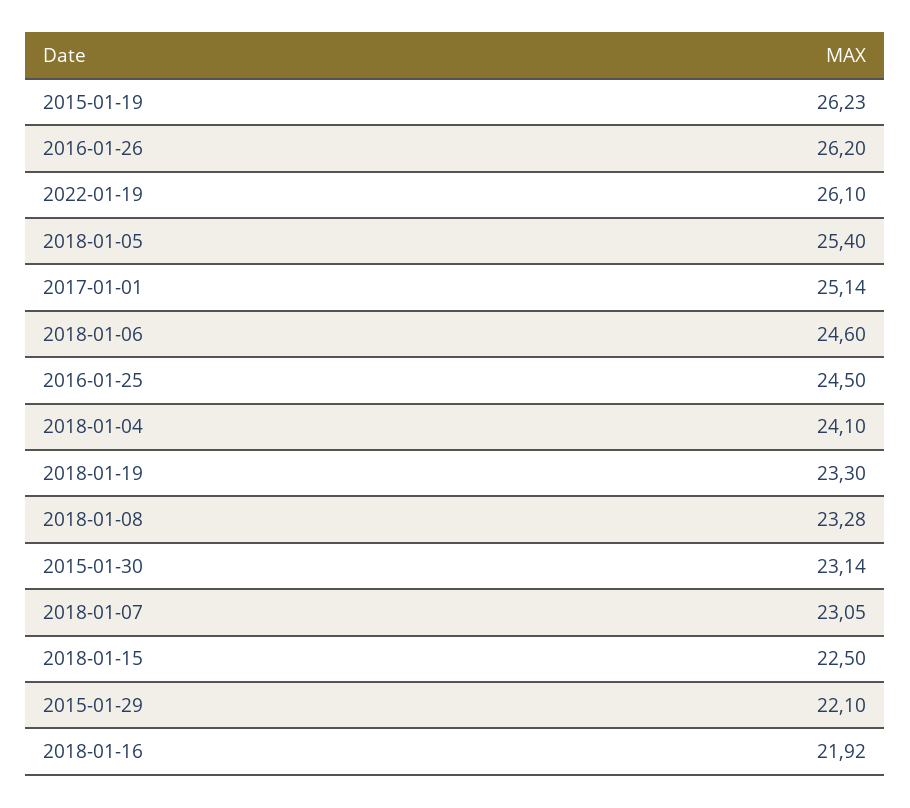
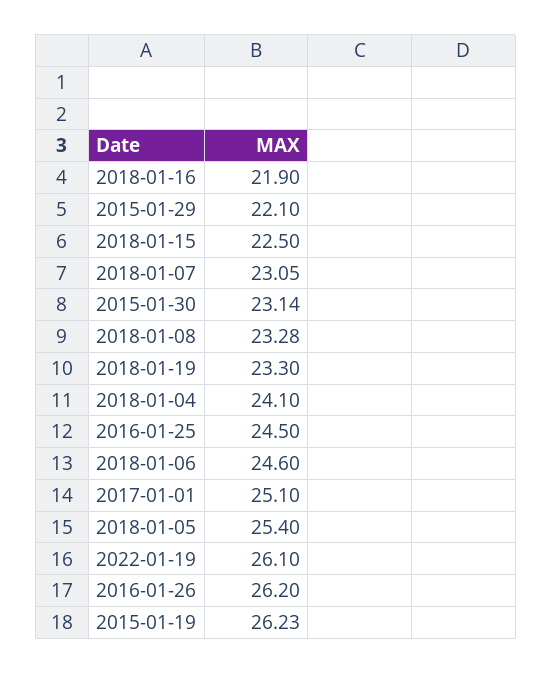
  {
    "2015-01-19": 26.23,
    "2016-01-26": 26.2,
    "2022-01-19": 26.1,
    "2018-01-05": 25.4,
-   "2017-01-01": 25.14,
+   "2017-01-01": 25.1,
    "2018-01-06": 24.6,
    "2016-01-25": 24.5,
    "2018-01-04": 24.1,
    "2018-01-19": 23.3,
    "2018-01-08": 23.28,
    "2015-01-30": 23.14,
    "2018-01-07": 23.05,
    "2018-01-15": 22.5,
    "2015-01-29": 22.1,
-   "2018-01-16": 21.92
+   "2018-01-16": 21.9
  }

